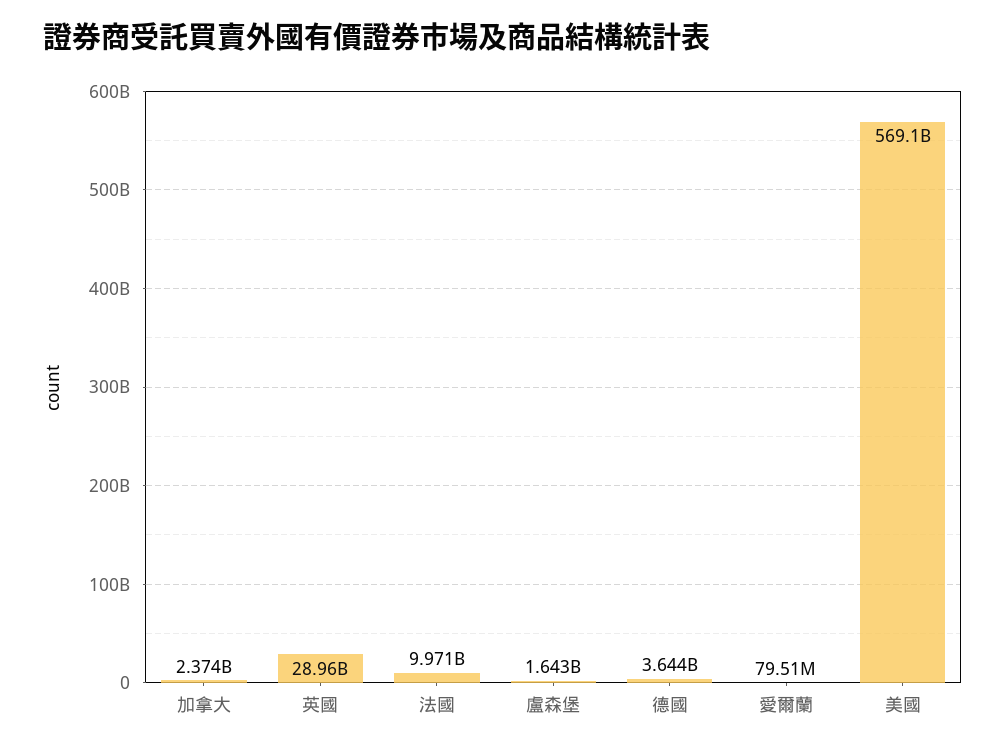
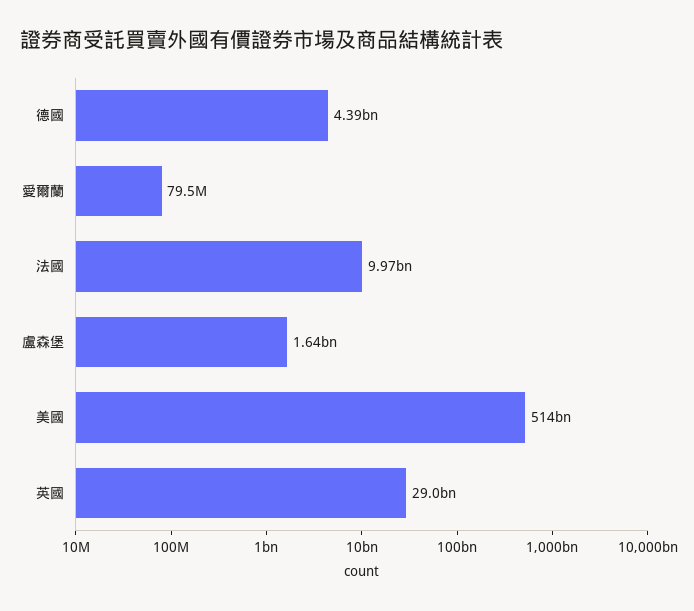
  {
-   "加拿大": 2374000000,
    "英國": 28960000000,
    "法國": 9971000000,
    "盧森堡": 1643000000,
-   "德國": 3644000000,
+   "德國": 4390000000,
    "愛爾蘭": 79510000,
-   "美國": 569100000000
+   "美國": 514000000000
  }

